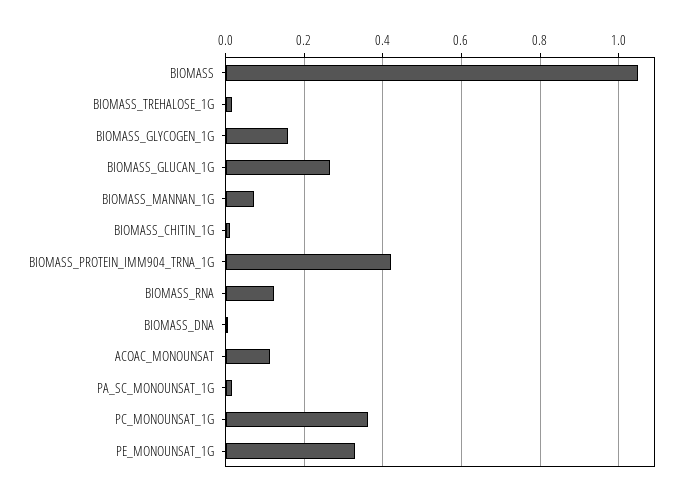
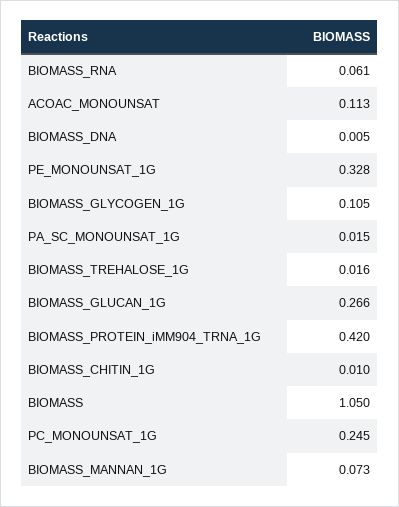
  {
    "BIOMASS": 1.05,
    "BIOMASS_TREHALOSE_1G": 0.016,
-   "BIOMASS_GLYCOGEN_1G": 0.16,
+   "BIOMASS_GLYCOGEN_1G": 0.105,
    "BIOMASS_GLUCAN_1G": 0.266,
    "BIOMASS_MANNAN_1G": 0.073,
    "BIOMASS_CHITIN_1G": 0.01,
    "BIOMASS_PROTEIN_IMM904_TRNA_1G": 0.42,
-   "BIOMASS_RNA": 0.12,
+   "BIOMASS_RNA": 0.061,
    "BIOMASS_DNA": 0.005,
    "ACOAC_MONOUNSAT": 0.113,
    "PA_SC_MONOUNSAT_1G": 0.015,
-   "PC_MONOUNSAT_1G": 0.36,
+   "PC_MONOUNSAT_1G": 0.245,
    "PE_MONOUNSAT_1G": 0.328
  }

